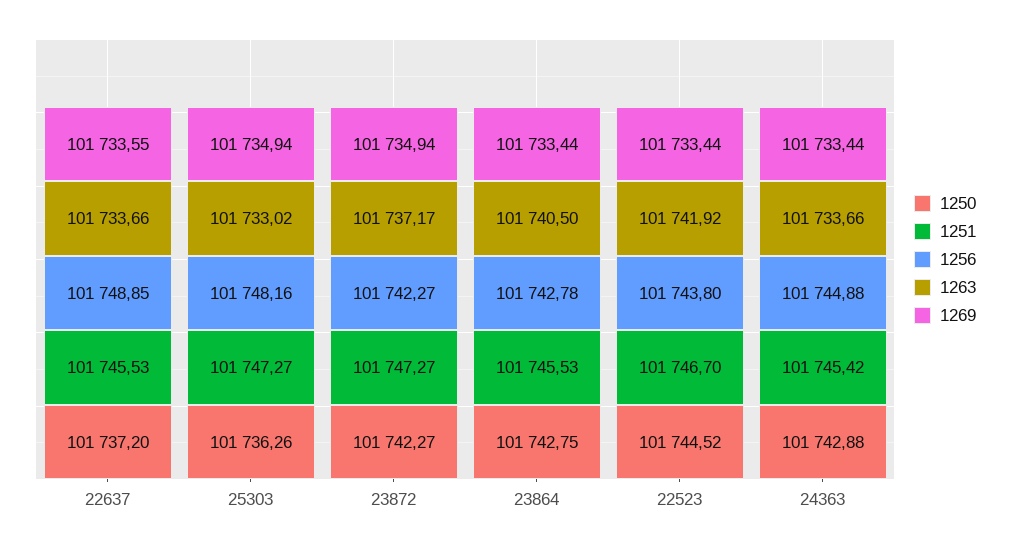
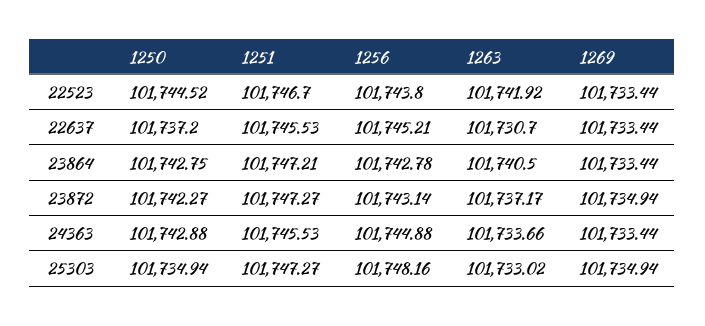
  {
    "1250": {
      "22637": 101737.2,
-     "25303": 101736.26,
+     "25303": 101734.94,
      "23872": 101742.27,
      "23864": 101742.75,
      "22523": 101744.52,
      "24363": 101742.88
    },
    "1251": {
      "22637": 101745.53,
      "25303": 101747.27,
      "23872": 101747.27,
-     "23864": 101745.53,
+     "23864": 101747.21,
      "22523": 101746.7,
-     "24363": 101745.42
+     "24363": 101745.53
    },
    "1256": {
-     "22637": 101748.85,
+     "22637": 101745.21,
      "25303": 101748.16,
-     "23872": 101742.27,
+     "23872": 101743.14,
      "23864": 101742.78,
      "22523": 101743.8,
      "24363": 101744.88
    },
    "1263": {
-     "22637": 101733.66,
+     "22637": 101730.7,
      "25303": 101733.02,
      "23872": 101737.17,
      "23864": 101740.5,
      "22523": 101741.92,
      "24363": 101733.66
    },
    "1269": {
-     "22637": 101733.55,
+     "22637": 101733.44,
      "25303": 101734.94,
      "23872": 101734.94,
      "23864": 101733.44,
      "22523": 101733.44,
      "24363": 101733.44
    }
  }

